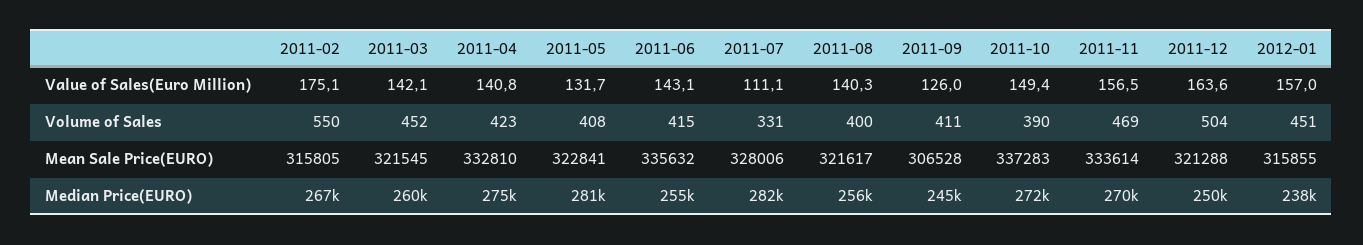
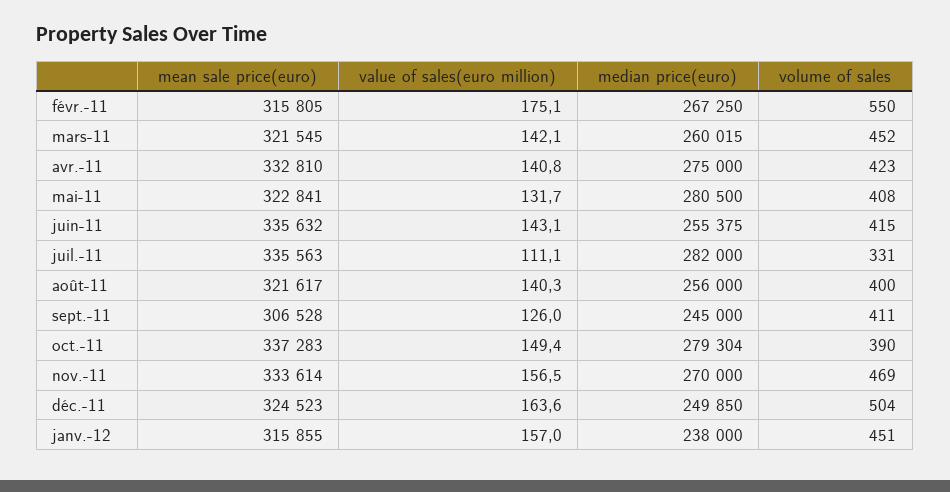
  {
    "2011-02": {
      "Value of Sales(Euro Million)": 175.1,
      "Volume of Sales": 550,
      "Mean Sale Price(EURO)": 315805,
      "Median Price(EURO)": 267250
    },
    "2011-03": {
      "Value of Sales(Euro Million)": 142.1,
      "Volume of Sales": 452,
      "Mean Sale Price(EURO)": 321545,
      "Median Price(EURO)": 260015
    },
    "2011-04": {
      "Value of Sales(Euro Million)": 140.8,
      "Volume of Sales": 423,
      "Mean Sale Price(EURO)": 332810,
      "Median Price(EURO)": 275000
    },
    "2011-05": {
      "Value of Sales(Euro Million)": 131.7,
      "Volume of Sales": 408,
      "Mean Sale Price(EURO)": 322841,
      "Median Price(EURO)": 280500
    },
    "2011-06": {
      "Value of Sales(Euro Million)": 143.1,
      "Volume of Sales": 415,
      "Mean Sale Price(EURO)": 335632,
      "Median Price(EURO)": 255375
    },
    "2011-07": {
      "Value of Sales(Euro Million)": 111.1,
      "Volume of Sales": 331,
-     "Mean Sale Price(EURO)": 328006,
+     "Mean Sale Price(EURO)": 335563,
      "Median Price(EURO)": 282000
    },
    "2011-08": {
      "Value of Sales(Euro Million)": 140.3,
      "Volume of Sales": 400,
      "Mean Sale Price(EURO)": 321617,
      "Median Price(EURO)": 256000
    },
    "2011-09": {
      "Value of Sales(Euro Million)": 126,
      "Volume of Sales": 411,
      "Mean Sale Price(EURO)": 306528,
      "Median Price(EURO)": 245000
    },
    "2011-10": {
      "Value of Sales(Euro Million)": 149.4,
      "Volume of Sales": 390,
      "Mean Sale Price(EURO)": 337283,
-     "Median Price(EURO)": 272000
+     "Median Price(EURO)": 279304
    },
    "2011-11": {
      "Value of Sales(Euro Million)": 156.5,
      "Volume of Sales": 469,
      "Mean Sale Price(EURO)": 333614,
      "Median Price(EURO)": 270000
    },
    "2011-12": {
      "Value of Sales(Euro Million)": 163.6,
      "Volume of Sales": 504,
-     "Mean Sale Price(EURO)": 321288,
+     "Mean Sale Price(EURO)": 324523,
      "Median Price(EURO)": 249850
    },
    "2012-01": {
      "Value of Sales(Euro Million)": 157,
      "Volume of Sales": 451,
      "Mean Sale Price(EURO)": 315855,
      "Median Price(EURO)": 238000
    }
  }

